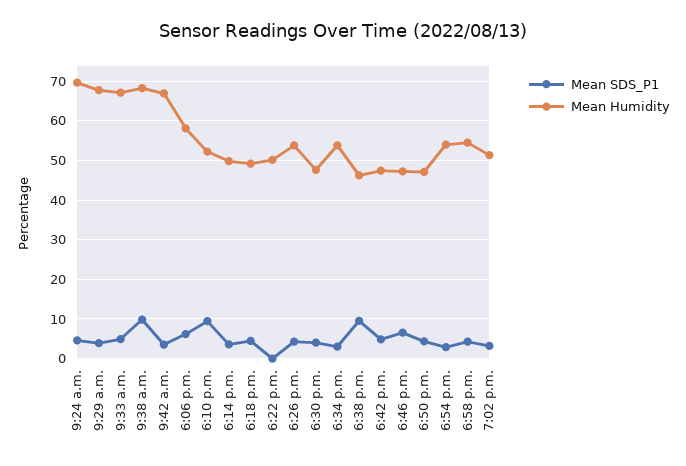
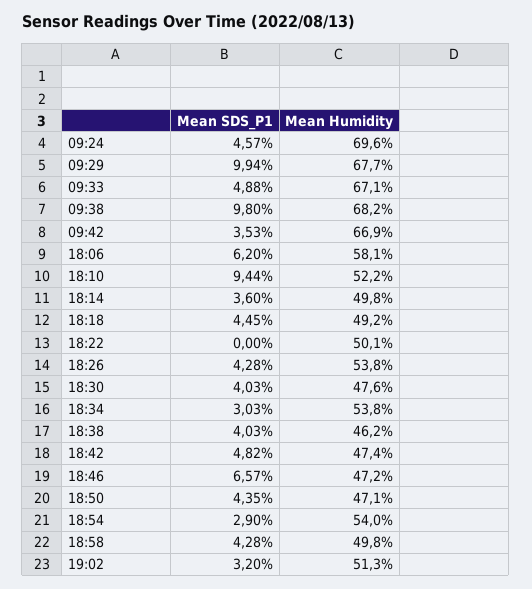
  {
    "Mean SDS_P1": {
      "9:24 a.m.": 4.57,
-     "9:29 a.m.": 4,
+     "9:29 a.m.": 9.94,
      "9:33 a.m.": 4.88,
      "9:38 a.m.": 9.8,
      "9:42 a.m.": 3.53,
      "6:06 p.m.": 6.2,
      "6:10 p.m.": 9.44,
      "6:14 p.m.": 3.6,
      "6:18 p.m.": 4.45,
      "6:22 p.m.": 0,
      "6:26 p.m.": 4.28,
      "6:30 p.m.": 4.03,
      "6:34 p.m.": 3.03,
-     "6:38 p.m.": 10,
+     "6:38 p.m.": 4.03,
      "6:42 p.m.": 4.82,
      "6:46 p.m.": 6.57,
      "6:50 p.m.": 4.35,
      "6:54 p.m.": 2.9,
      "6:58 p.m.": 4.28,
      "7:02 p.m.": 3.2
    },
    "Mean Humidity": {
      "9:24 a.m.": 69.6,
      "9:29 a.m.": 67.7,
      "9:33 a.m.": 67.1,
      "9:38 a.m.": 68.2,
      "9:42 a.m.": 66.9,
      "6:06 p.m.": 58.1,
      "6:10 p.m.": 52.2,
      "6:14 p.m.": 49.8,
      "6:18 p.m.": 49.2,
      "6:22 p.m.": 50.1,
      "6:26 p.m.": 53.8,
      "6:30 p.m.": 47.6,
      "6:34 p.m.": 53.8,
      "6:38 p.m.": 46.2,
      "6:42 p.m.": 47.4,
      "6:46 p.m.": 47.2,
      "6:50 p.m.": 47.1,
      "6:54 p.m.": 54,
-     "6:58 p.m.": 54,
+     "6:58 p.m.": 49.8,
      "7:02 p.m.": 51.3
    }
  }

